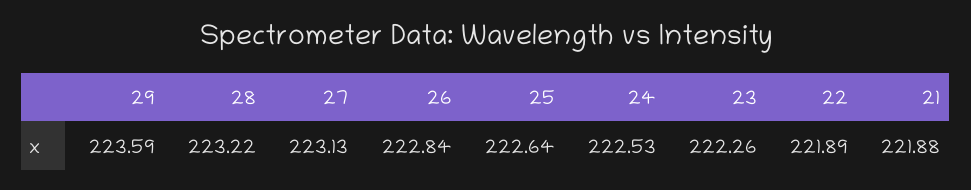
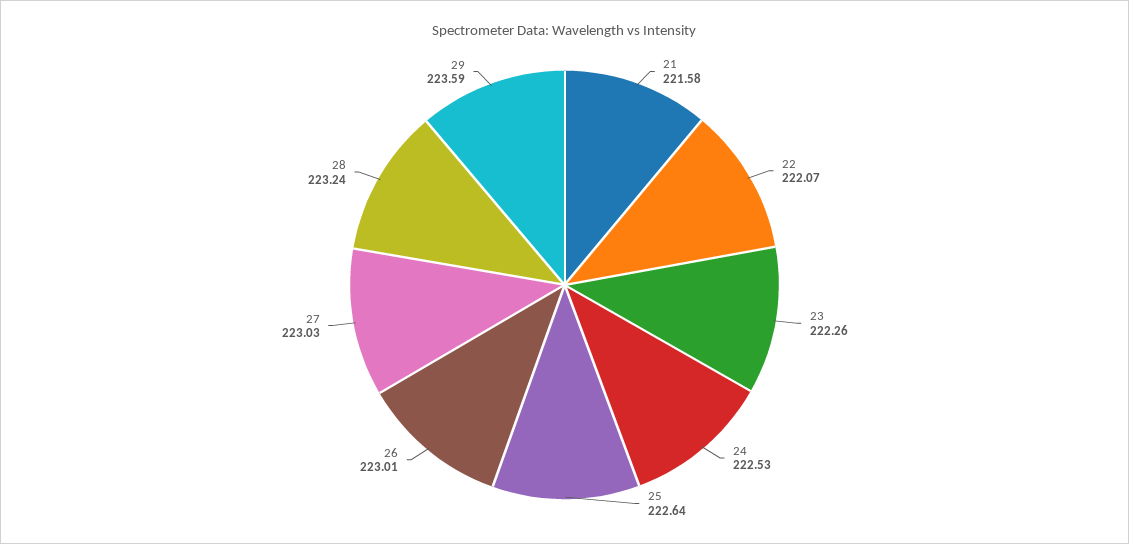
  {
    "29": 223.59,
-   "28": 223.22,
+   "28": 223.24,
-   "27": 223.13,
+   "27": 223.03,
-   "26": 222.84,
+   "26": 223.01,
    "25": 222.64,
    "24": 222.53,
    "23": 222.26,
-   "22": 221.89,
+   "22": 222.07,
-   "21": 221.88
+   "21": 221.58
  }

